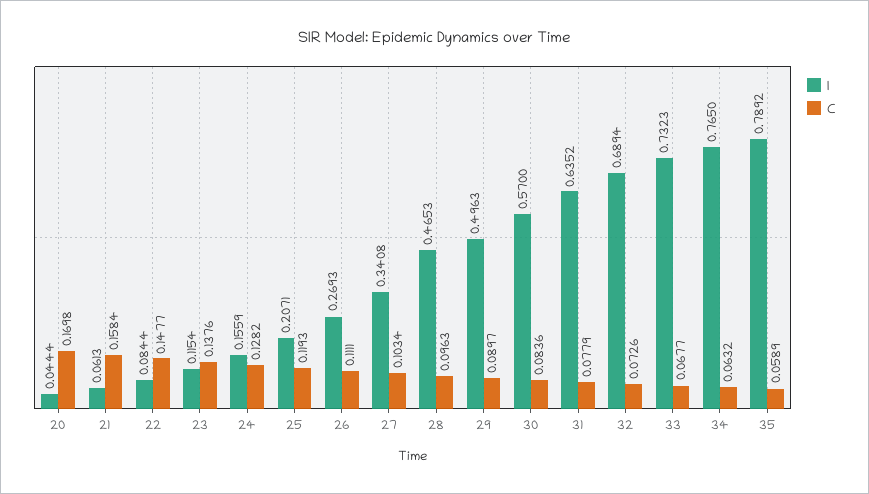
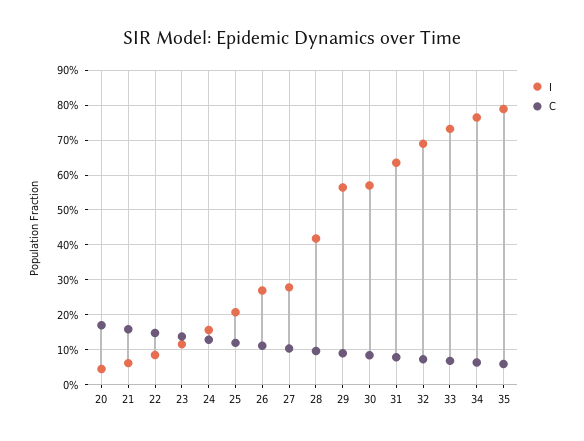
  {
    "I": {
      "20": 0.0444,
      "21": 0.0613,
      "22": 0.0844,
      "23": 0.1154,
      "24": 0.1559,
      "25": 0.2071,
      "26": 0.2693,
-     "27": 0.3408,
+     "27": 0.28,
-     "28": 0.4653,
+     "28": 0.42,
-     "29": 0.4963,
+     "29": 0.56,
      "30": 0.57,
      "31": 0.6352,
      "32": 0.6894,
      "33": 0.7323,
      "34": 0.765,
      "35": 0.7892
    },
    "C": {
      "20": 0.1698,
      "21": 0.1584,
      "22": 0.1477,
      "23": 0.1376,
      "24": 0.1282,
      "25": 0.1193,
      "26": 0.1111,
      "27": 0.1034,
      "28": 0.0963,
      "29": 0.0897,
      "30": 0.0836,
      "31": 0.0779,
      "32": 0.0726,
      "33": 0.0677,
      "34": 0.0632,
      "35": 0.0589
    }
  }

